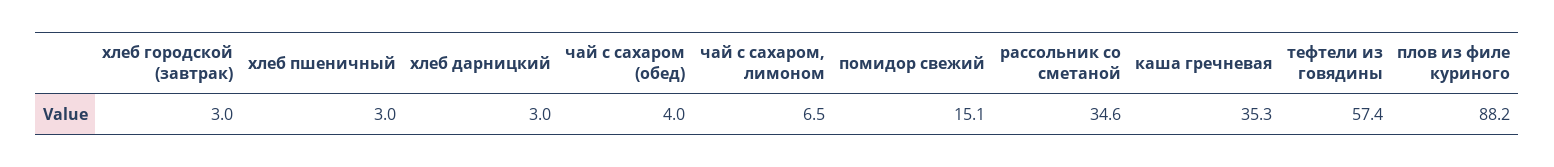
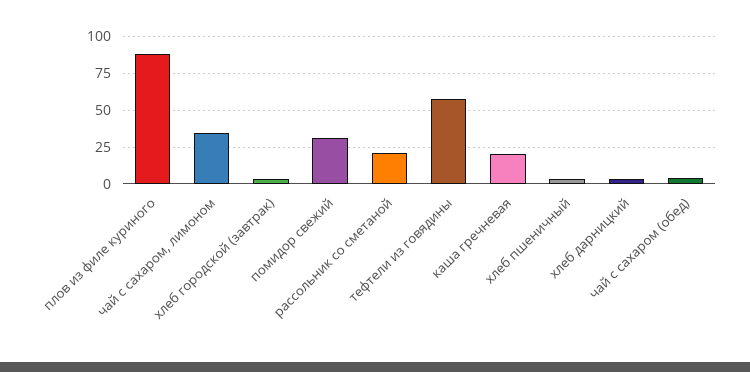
  {
    "хлеб городской (завтрак)": 3,
    "хлеб пшеничный": 3,
    "хлеб дарницкий": 3,
    "чай с сахаром (обед)": 4,
-   "чай с сахаром, лимоном": 6.5,
+   "чай с сахаром, лимоном": 35,
-   "помидор свежий": 15.1,
+   "помидор свежий": 30,
-   "рассольник со сметаной": 34.6,
+   "рассольник со сметаной": 20,
-   "каша гречневая": 35.3,
+   "каша гречневая": 20,
    "тефтели из говядины": 57.4,
    "плов из филе куриного": 88.2
  }

